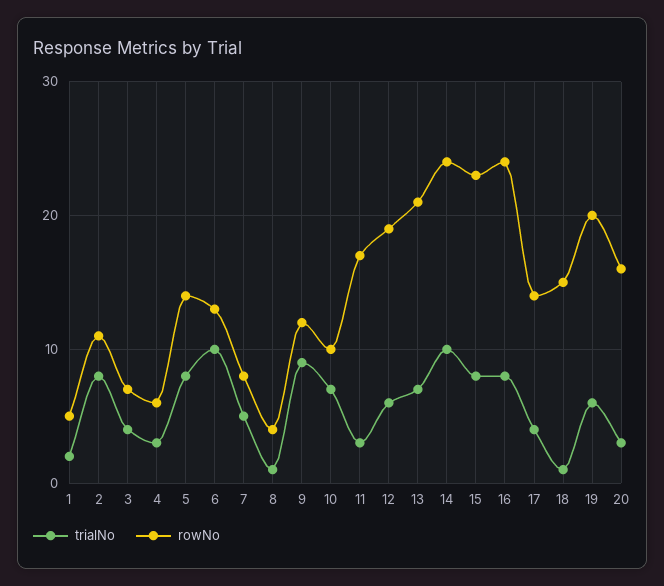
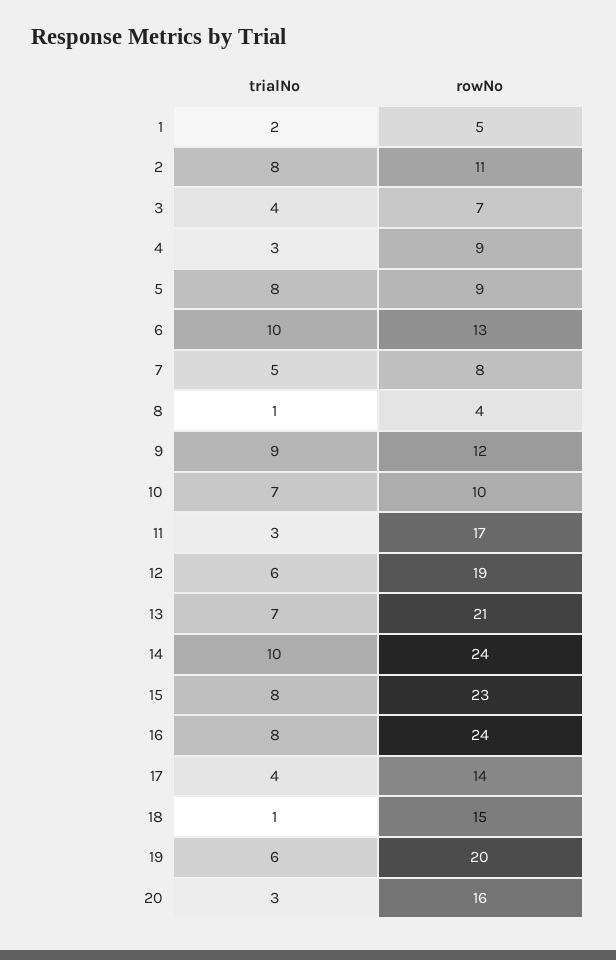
  {
    "trialNo": {
      "1": 2,
      "2": 8,
      "3": 4,
      "4": 3,
      "5": 8,
      "6": 10,
      "7": 5,
      "8": 1,
      "9": 9,
      "10": 7,
      "11": 3,
      "12": 6,
      "13": 7,
      "14": 10,
      "15": 8,
      "16": 8,
      "17": 4,
      "18": 1,
      "19": 6,
      "20": 3
    },
    "rowNo": {
      "1": 5,
      "2": 11,
      "3": 7,
-     "4": 6,
+     "4": 9,
-     "5": 14,
+     "5": 9,
      "6": 13,
      "7": 8,
      "8": 4,
      "9": 12,
      "10": 10,
      "11": 17,
      "12": 19,
      "13": 21,
      "14": 24,
      "15": 23,
      "16": 24,
      "17": 14,
      "18": 15,
      "19": 20,
      "20": 16
    }
  }

